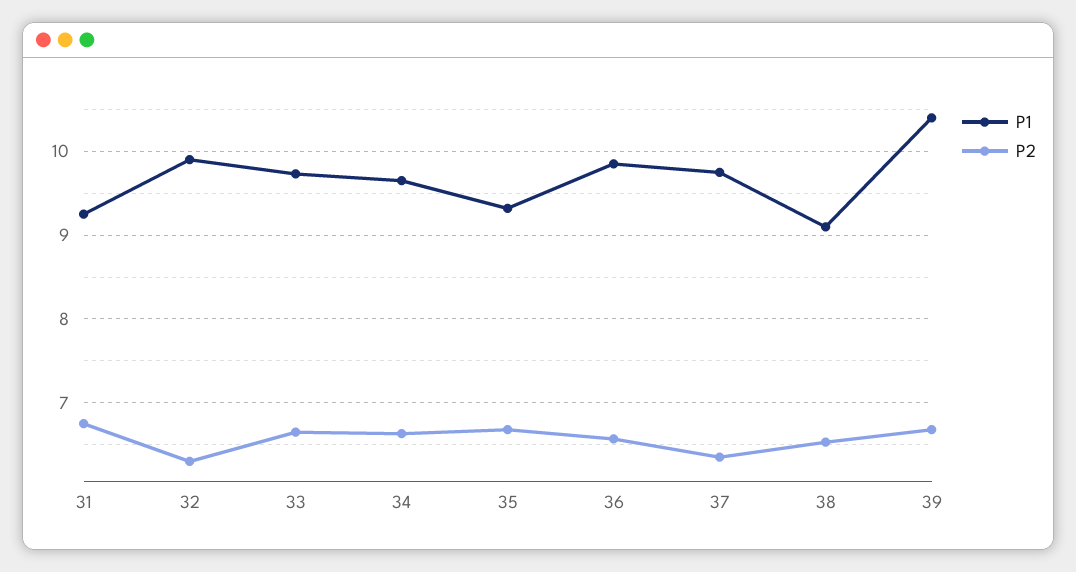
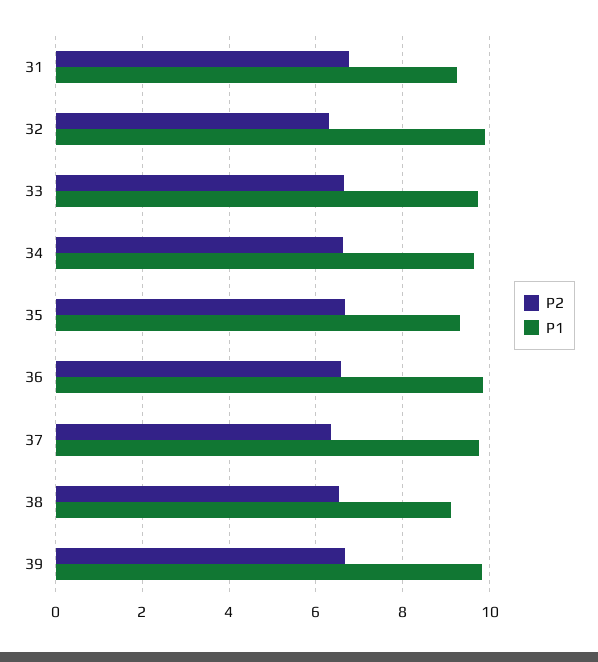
  {
    "P1": {
      "31": 9.3,
      "32": 9.9,
      "33": 9.7,
      "34": 9.7,
      "35": 9.3,
      "36": 9.9,
      "37": 9.8,
      "38": 9.1,
-     "39": 10.4
+     "39": 9.8
    },
    "P2": {
      "31": 6.8,
      "32": 6.3,
      "33": 6.7,
      "34": 6.6,
      "35": 6.7,
      "36": 6.6,
      "37": 6.4,
      "38": 6.5,
      "39": 6.7
    }
  }

